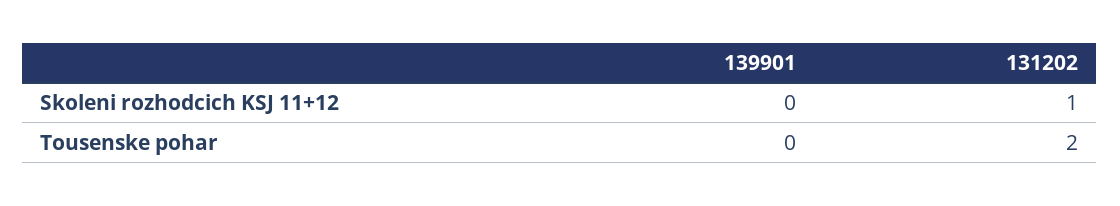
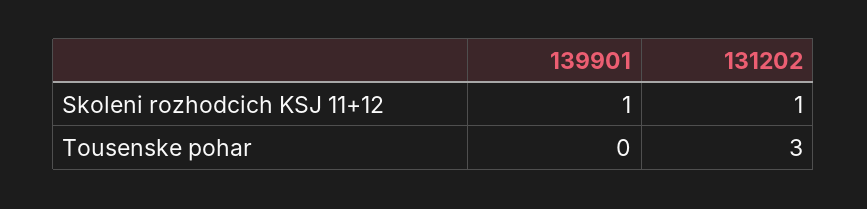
  {
    "139901": {
-     "Skoleni rozhodcich KSJ 11+12": 0,
+     "Skoleni rozhodcich KSJ 11+12": 1,
      "Tousenske pohar": 0
    },
    "131202": {
      "Skoleni rozhodcich KSJ 11+12": 1,
-     "Tousenske pohar": 2
+     "Tousenske pohar": 3
    }
  }

